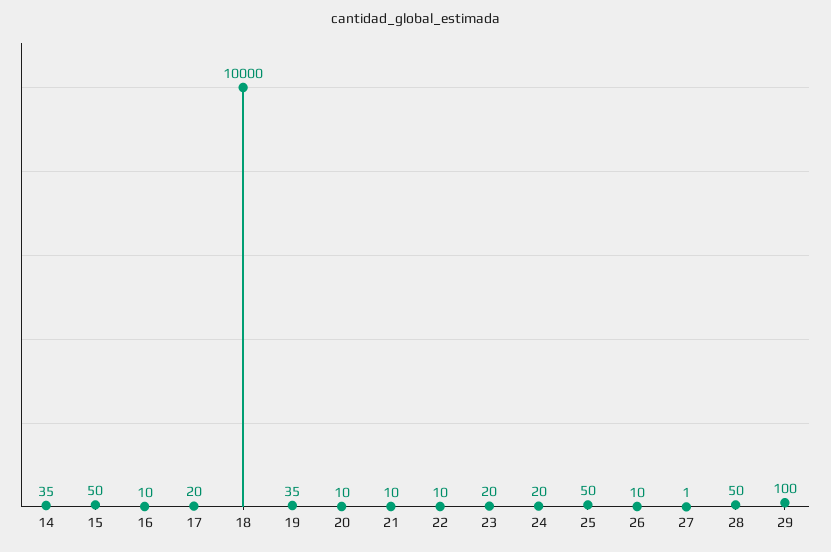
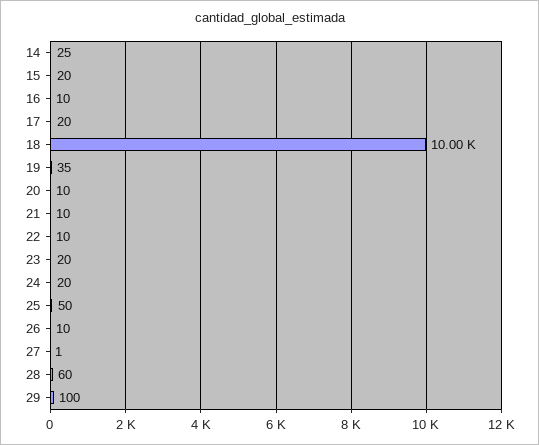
  {
-   "14": 35,
+   "14": 25,
-   "15": 50,
+   "15": 20,
    "16": 10,
    "17": 20,
    "18": 10000,
    "19": 35,
    "20": 10,
    "21": 10,
    "22": 10,
    "23": 20,
    "24": 20,
    "25": 50,
    "26": 10,
    "27": 1,
-   "28": 50,
+   "28": 60,
    "29": 100
  }

